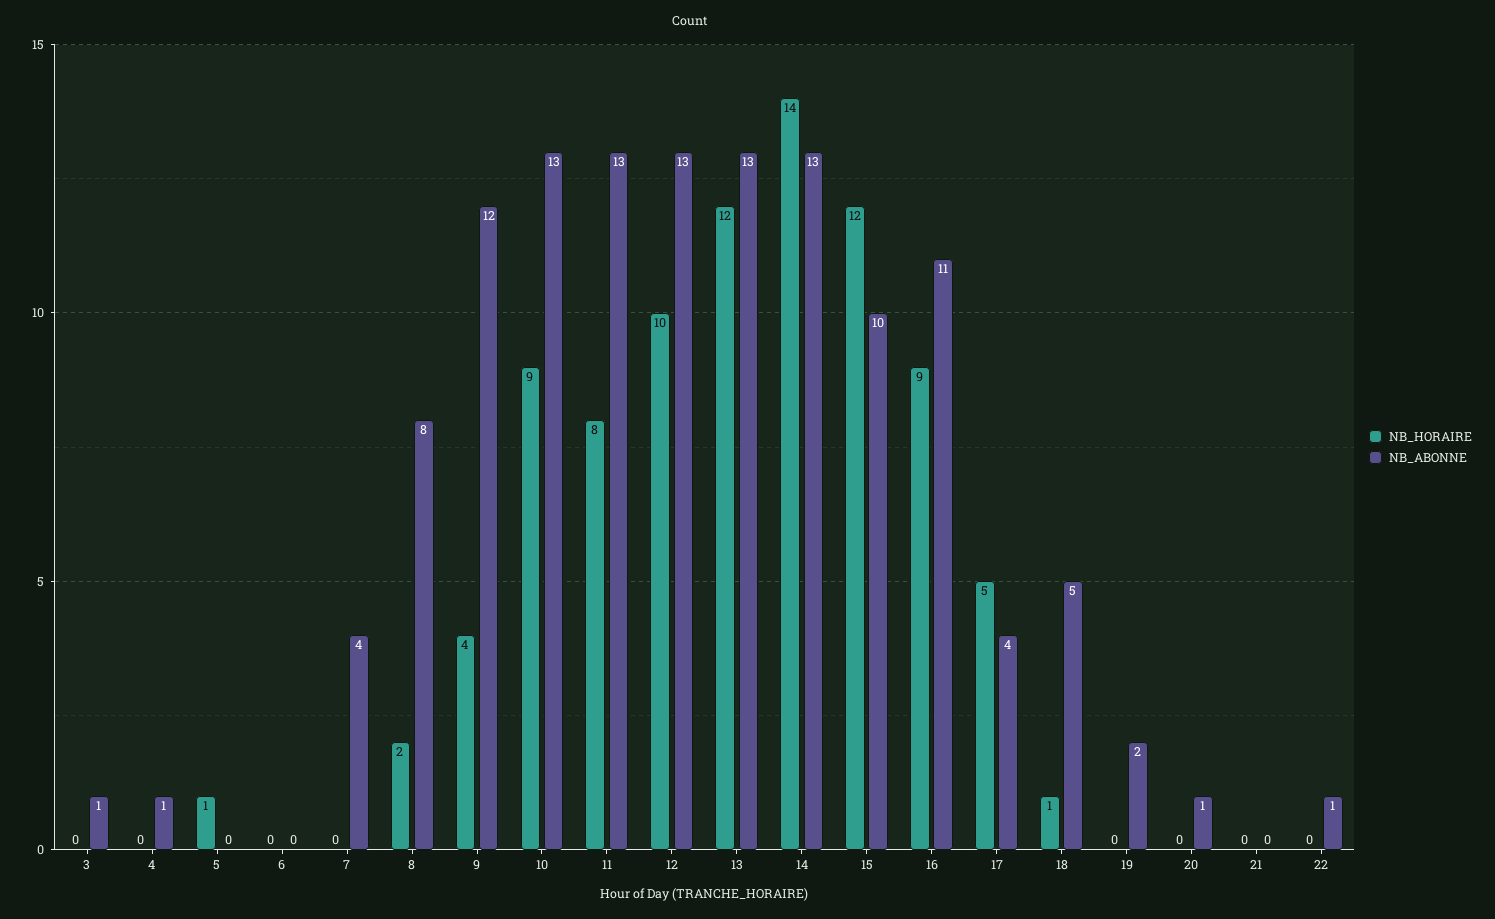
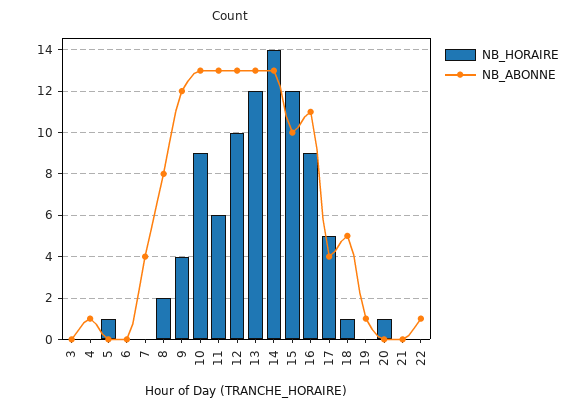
  {
    "NB_HORAIRE": {
      "3": 0,
      "4": 0,
      "5": 1,
      "6": 0,
      "7": 0,
      "8": 2,
      "9": 4,
      "10": 9,
-     "11": 8,
+     "11": 6,
      "12": 10,
      "13": 12,
      "14": 14,
      "15": 12,
      "16": 9,
      "17": 5,
      "18": 1,
      "19": 0,
-     "20": 0,
+     "20": 1,
      "21": 0,
      "22": 0
    },
    "NB_ABONNE": {
-     "3": 1,
+     "3": 0,
      "4": 1,
      "5": 0,
      "6": 0,
      "7": 4,
      "8": 8,
      "9": 12,
      "10": 13,
      "11": 13,
      "12": 13,
      "13": 13,
      "14": 13,
      "15": 10,
      "16": 11,
      "17": 4,
      "18": 5,
-     "19": 2,
+     "19": 1,
-     "20": 1,
+     "20": 0,
      "21": 0,
      "22": 1
    }
  }

